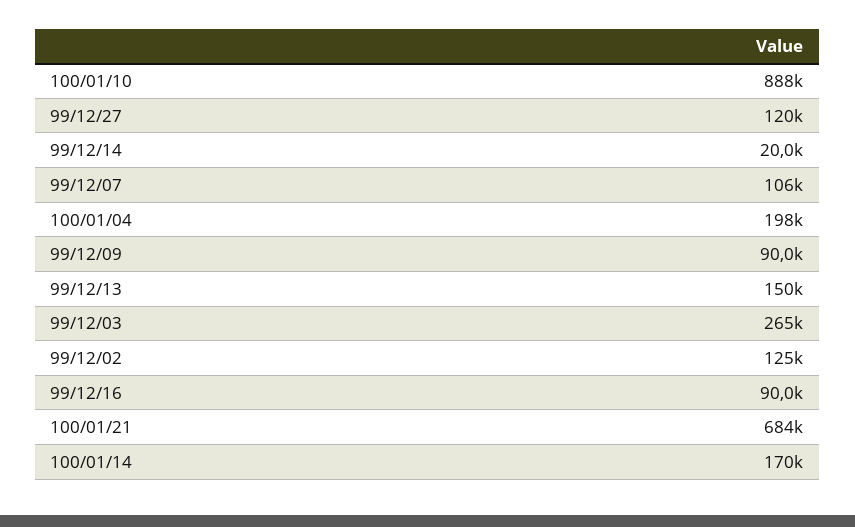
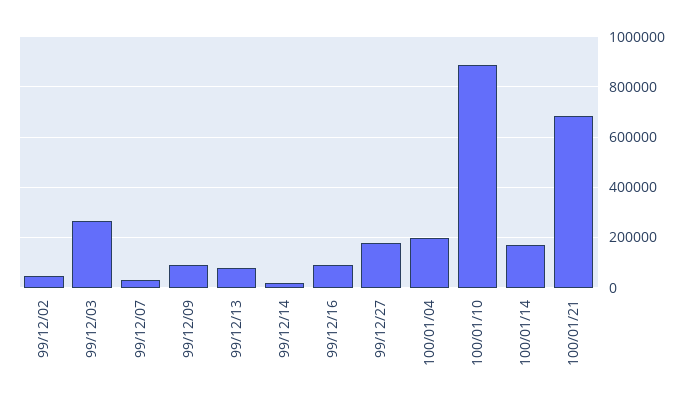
  {
    "100/01/10": 888000,
-   "99/12/27": 120000,
+   "99/12/27": 175000,
    "99/12/14": 20000,
-   "99/12/07": 106000,
+   "99/12/07": 25000,
    "100/01/04": 198000,
    "99/12/09": 90000,
-   "99/12/13": 150000,
+   "99/12/13": 75000,
    "99/12/03": 265000,
-   "99/12/02": 125000,
+   "99/12/02": 50000,
    "99/12/16": 90000,
    "100/01/21": 684000,
    "100/01/14": 170000
  }

